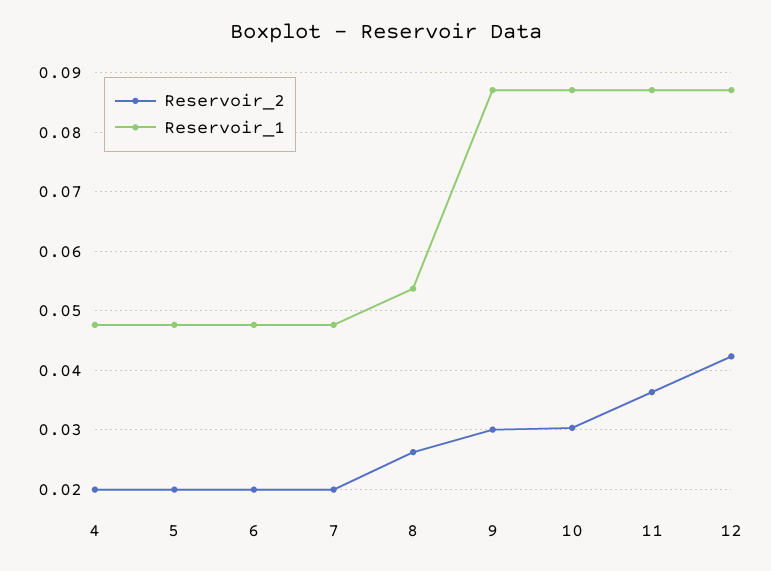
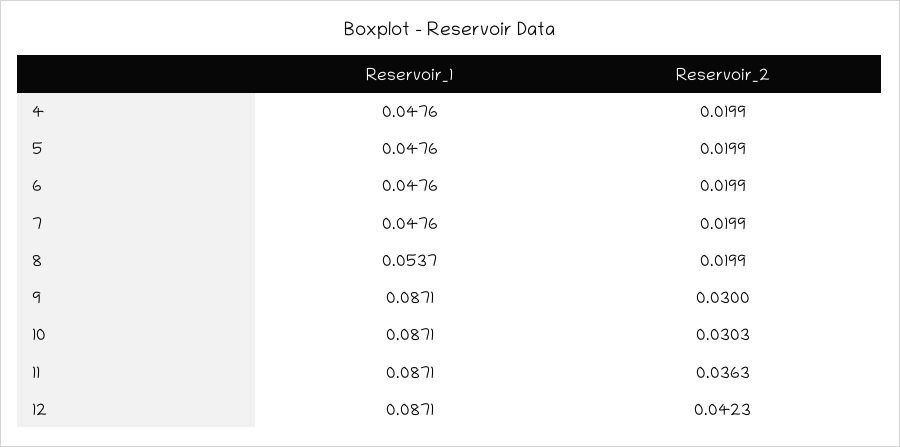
  {
    "Reservoir_2": {
      "4": 0.0199,
      "5": 0.0199,
      "6": 0.0199,
      "7": 0.0199,
-     "8": 0.026,
+     "8": 0.0199,
      "9": 0.03,
      "10": 0.0303,
      "11": 0.0363,
      "12": 0.0423
    },
    "Reservoir_1": {
      "4": 0.0476,
      "5": 0.0476,
      "6": 0.0476,
      "7": 0.0476,
      "8": 0.0537,
      "9": 0.0871,
      "10": 0.0871,
      "11": 0.0871,
      "12": 0.0871
    }
  }

